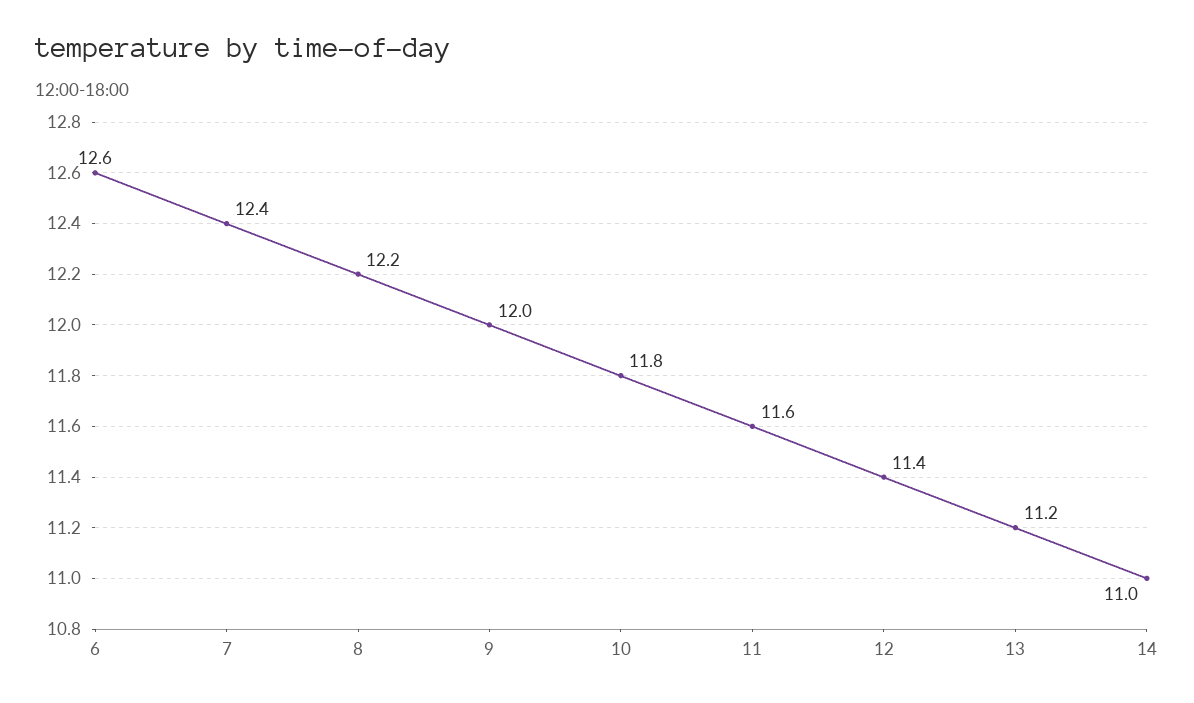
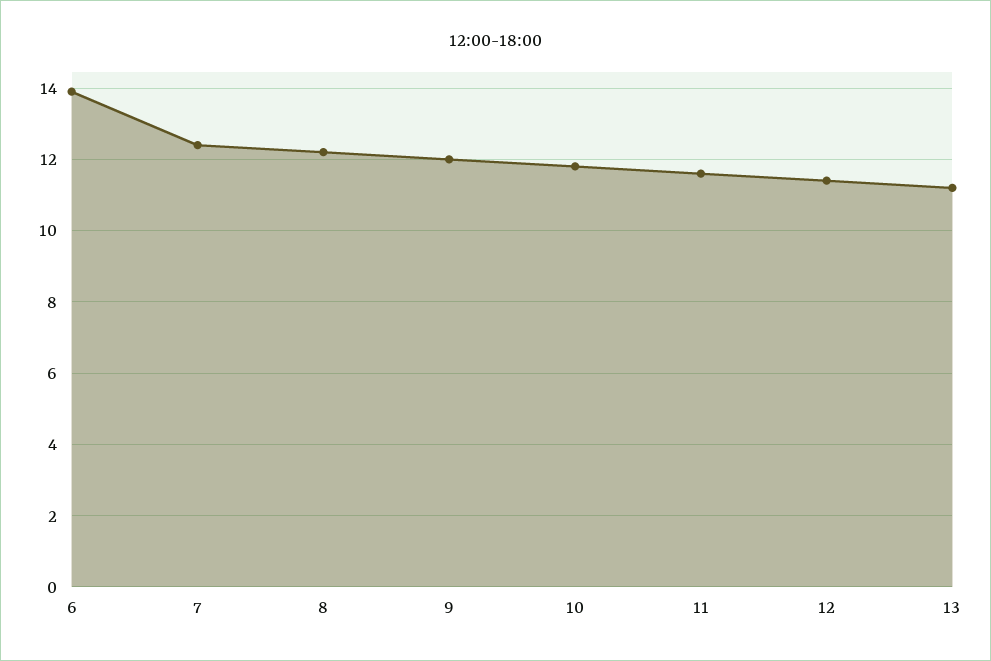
  {
-   "6": 12.6,
+   "6": 14,
    "7": 12.4,
    "8": 12.2,
    "9": 12,
    "10": 11.8,
    "11": 11.6,
    "12": 11.4,
-   "13": 11.2,
+   "13": 11.2
-   "14": 11
  }

